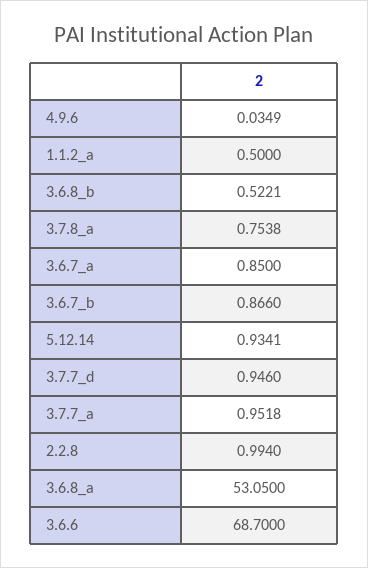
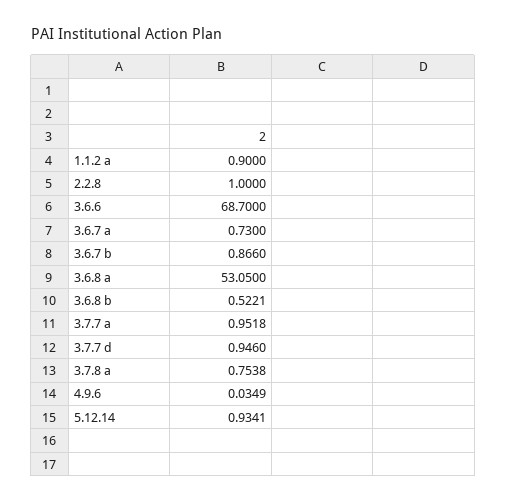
  {
    "4.9.6": 0.0349,
-   "1.1.2_a": 0.5,
+   "1.1.2_a": 0.9,
    "3.6.8_b": 0.5221,
    "3.7.8_a": 0.7538,
-   "3.6.7_a": 0.85,
+   "3.6.7_a": 0.73,
    "3.6.7_b": 0.866,
    "5.12.14": 0.9341,
    "3.7.7_d": 0.946,
    "3.7.7_a": 0.9518,
-   "2.2.8": 0.994,
+   "2.2.8": 1,
    "3.6.8_a": 53.05,
    "3.6.6": 68.7
  }

